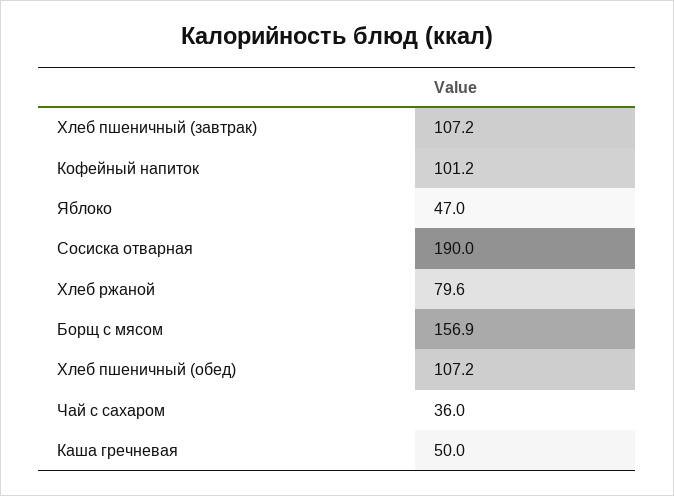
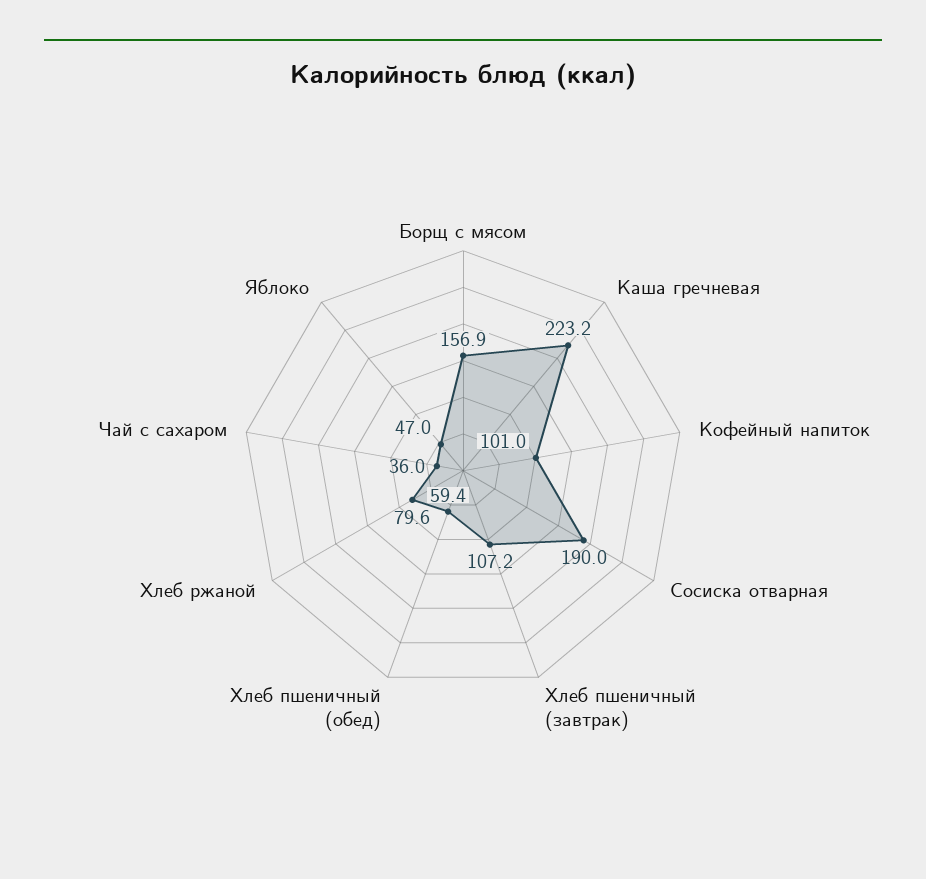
  {
    "Хлеб пшеничный (завтрак)": 107.2,
-   "Кофейный напиток": 101.2,
+   "Кофейный напиток": 101,
    "Яблоко": 47,
    "Сосиска отварная": 190,
    "Хлеб ржаной": 79.6,
    "Борщ с мясом": 156.9,
-   "Хлеб пшеничный (обед)": 107.2,
+   "Хлеб пшеничный (обед)": 59.4,
    "Чай с сахаром": 36,
-   "Каша гречневая": 50
+   "Каша гречневая": 223.2
  }

